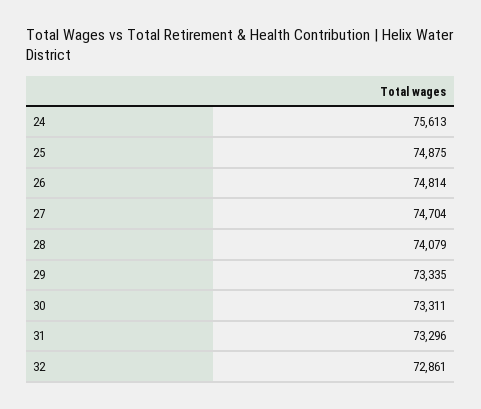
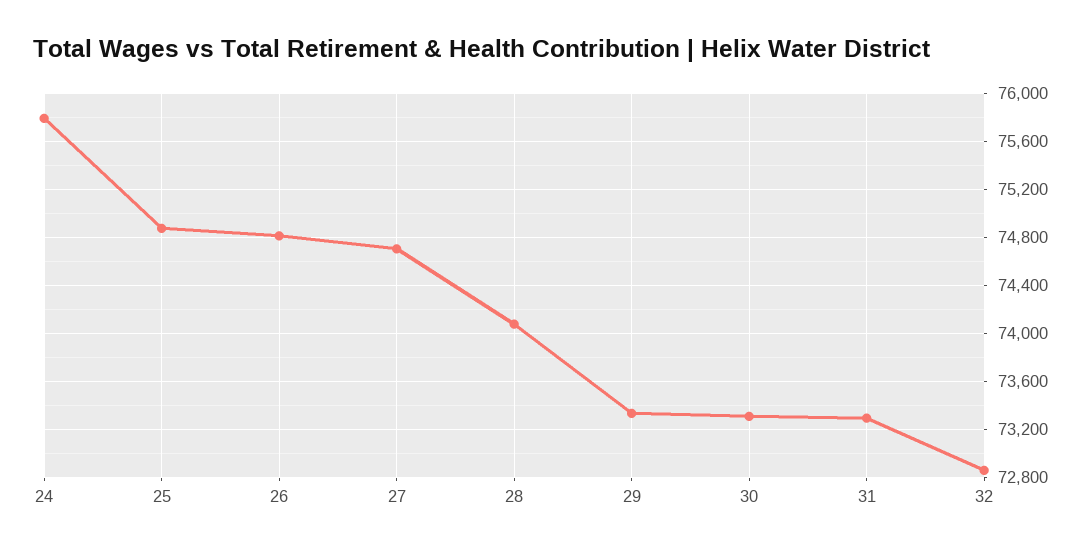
  {
-   "24": 75613,
+   "24": 75800,
    "25": 74875,
    "26": 74814,
    "27": 74704,
    "28": 74079,
    "29": 73335,
    "30": 73311,
    "31": 73296,
    "32": 72861
  }

